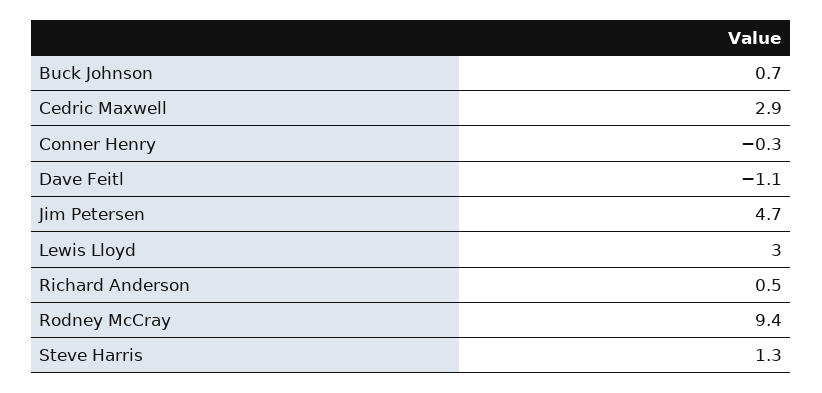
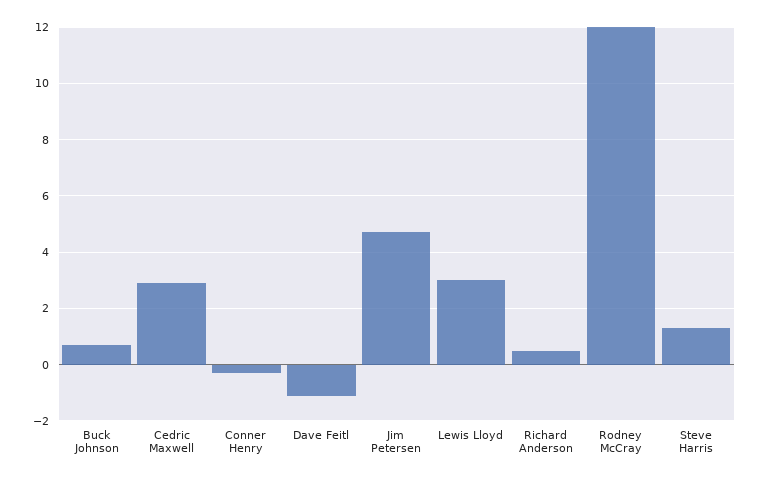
  {
    "Buck Johnson": 0.7,
    "Cedric Maxwell": 2.9,
    "Conner Henry": -0.3,
    "Dave Feitl": -1.1,
    "Jim Petersen": 4.7,
    "Lewis Lloyd": 3,
    "Richard Anderson": 0.5,
-   "Rodney McCray": 9.4,
+   "Rodney McCray": 12,
    "Steve Harris": 1.3
  }

